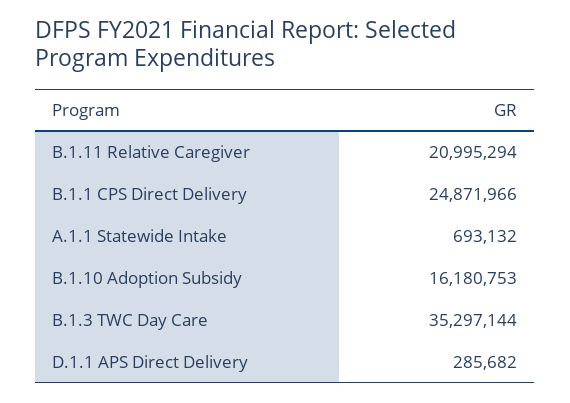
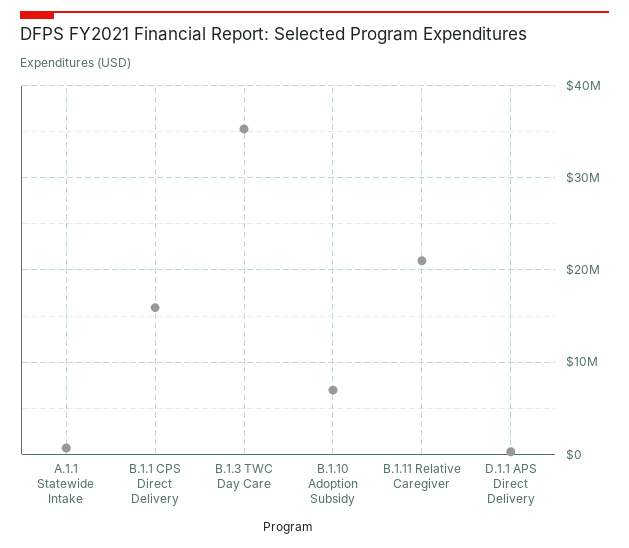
  {
    "B.1.11 Relative Caregiver": 20995294,
-   "B.1.1 CPS Direct Delivery": 24871966,
+   "B.1.1 CPS Direct Delivery": 16000000,
    "A.1.1 Statewide Intake": 693132,
-   "B.1.10 Adoption Subsidy": 16180753,
+   "B.1.10 Adoption Subsidy": 7000000,
    "B.1.3 TWC Day Care": 35297144,
    "D.1.1 APS Direct Delivery": 285682
  }

